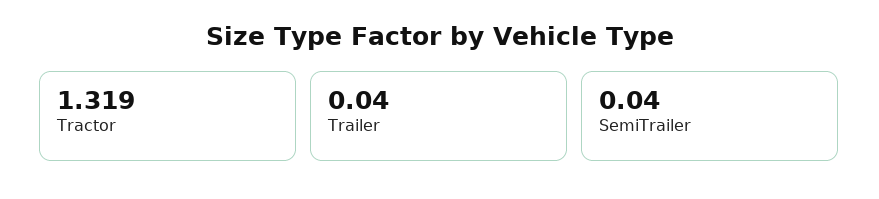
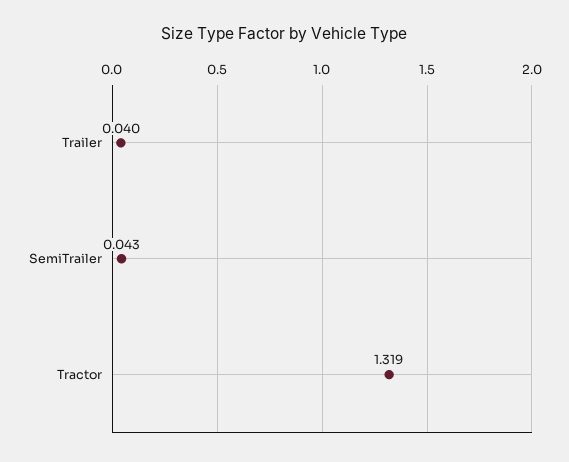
  {
    "Tractor": 1.319,
    "Trailer": 0.04,
-   "SemiTrailer": 0.04
+   "SemiTrailer": 0.043
  }

